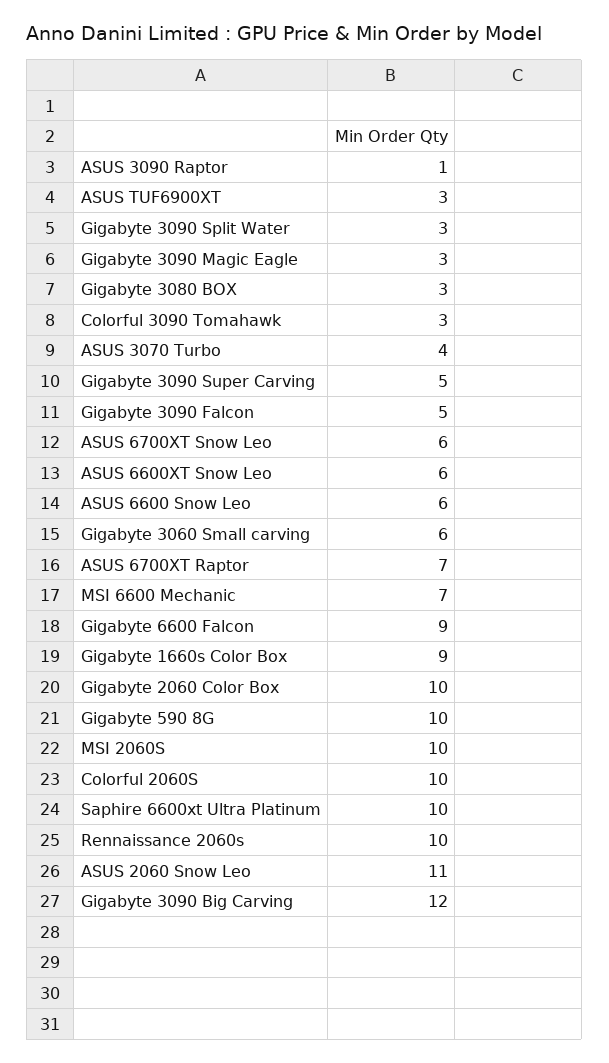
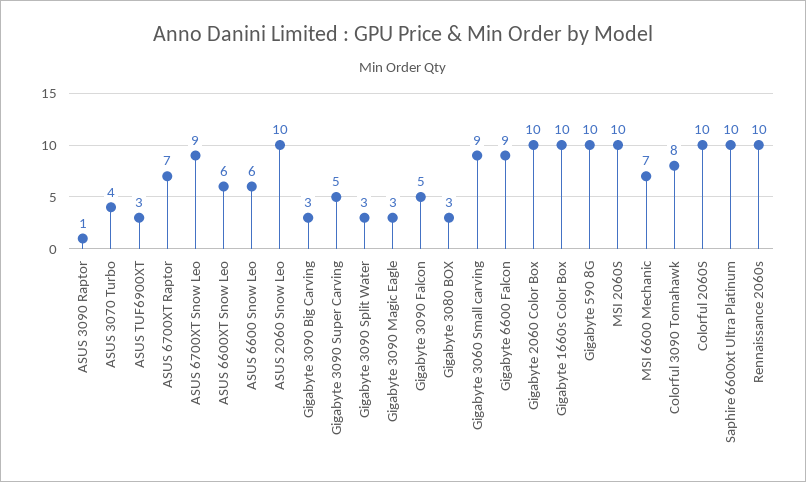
  {
    "ASUS 3090 Raptor": 1,
    "ASUS TUF6900XT": 3,
    "Gigabyte 3090 Split Water": 3,
    "Gigabyte 3090 Magic Eagle": 3,
    "Gigabyte 3080 BOX": 3,
-   "Colorful 3090 Tomahawk": 3,
+   "Colorful 3090 Tomahawk": 8,
    "ASUS 3070 Turbo": 4,
    "Gigabyte 3090 Super Carving": 5,
    "Gigabyte 3090 Falcon": 5,
-   "ASUS 6700XT Snow Leo": 6,
+   "ASUS 6700XT Snow Leo": 9,
    "ASUS 6600XT Snow Leo": 6,
    "ASUS 6600 Snow Leo": 6,
-   "Gigabyte 3060 Small carving": 6,
+   "Gigabyte 3060 Small carving": 9,
    "ASUS 6700XT Raptor": 7,
    "MSI 6600 Mechanic": 7,
    "Gigabyte 6600 Falcon": 9,
-   "Gigabyte 1660s Color Box": 9,
+   "Gigabyte 1660s Color Box": 10,
    "Gigabyte 2060 Color Box": 10,
    "Gigabyte 590 8G": 10,
    "MSI 2060S": 10,
    "Colorful 2060S": 10,
    "Saphire 6600xt Ultra Platinum": 10,
    "Rennaissance 2060s": 10,
-   "ASUS 2060 Snow Leo": 11,
+   "ASUS 2060 Snow Leo": 10,
-   "Gigabyte 3090 Big Carving": 12
+   "Gigabyte 3090 Big Carving": 3
  }

